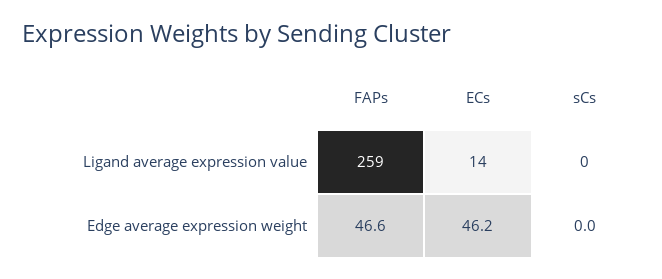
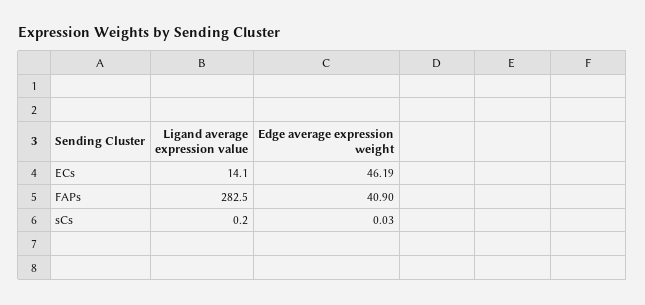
  {
    "FAPs": {
-     "Ligand average expression value": 259,
+     "Ligand average expression value": 282.5,
-     "Edge average expression weight": 46.6
+     "Edge average expression weight": 40.9
    },
    "ECs": {
      "Ligand average expression value": 14.1,
      "Edge average expression weight": 46.19
    },
    "sCs": {
      "Ligand average expression value": 0.2,
      "Edge average expression weight": 0.03
    }
  }

